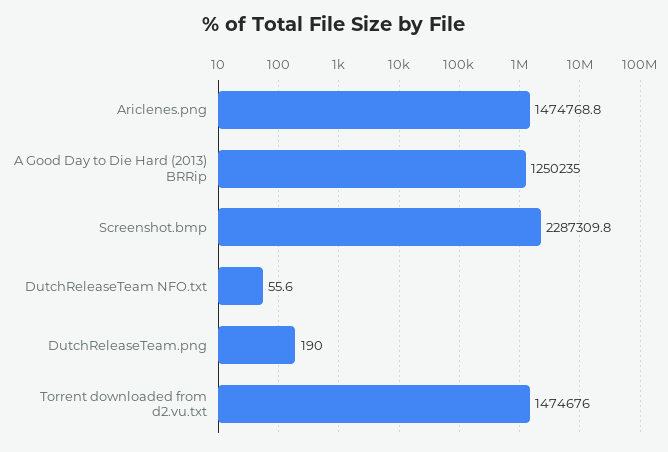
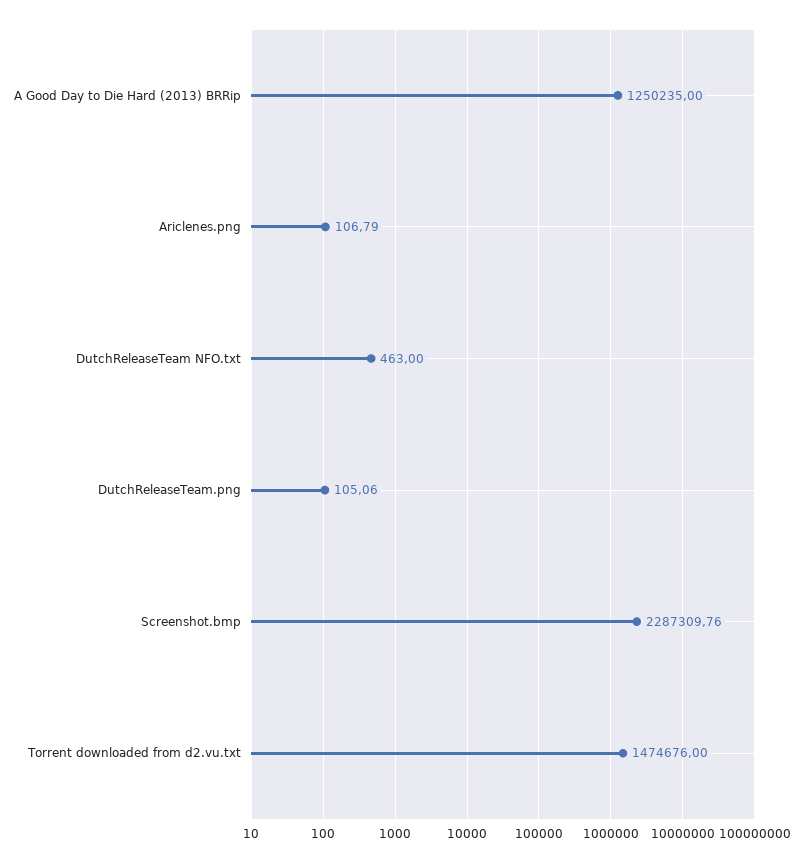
  {
-   "Ariclenes.png": 1474768.8,
+   "Ariclenes.png": 106.79,
    "A Good Day to Die Hard (2013) BRRip": 1250235,
    "Screenshot.bmp": 2287309.76,
-   "DutchReleaseTeam NFO.txt": 55.6,
+   "DutchReleaseTeam NFO.txt": 463,
-   "DutchReleaseTeam.png": 190,
+   "DutchReleaseTeam.png": 105.06,
    "Torrent downloaded from d2.vu.txt": 1474676
  }

